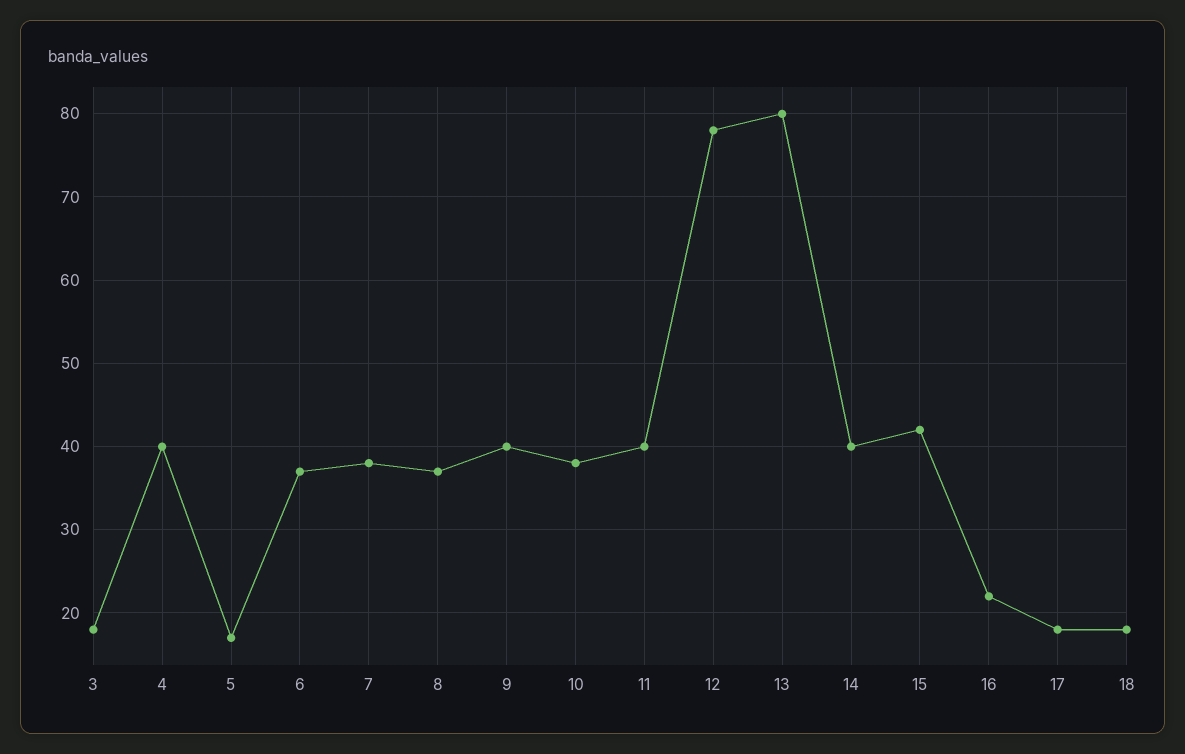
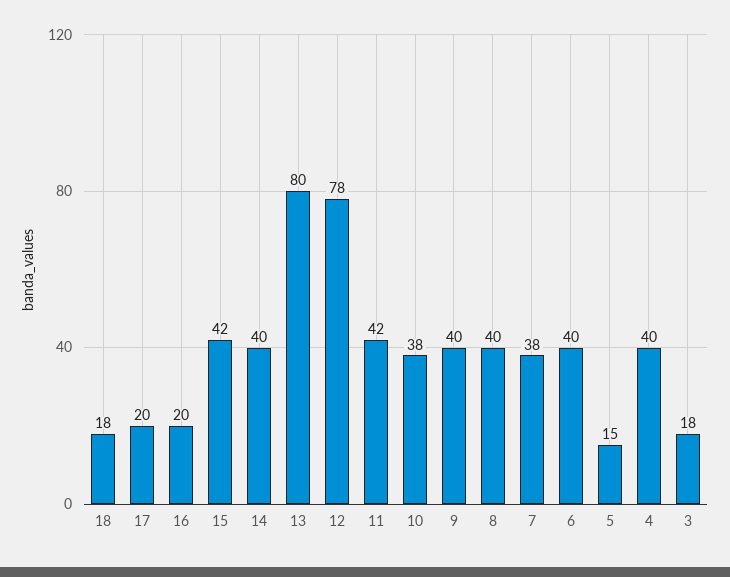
  {
    "3": 18,
    "4": 40,
-   "5": 17,
+   "5": 15,
-   "6": 37,
+   "6": 40,
    "7": 38,
-   "8": 37,
+   "8": 40,
    "9": 40,
    "10": 38,
-   "11": 40,
+   "11": 42,
    "12": 78,
    "13": 80,
    "14": 40,
    "15": 42,
-   "16": 22,
+   "16": 20,
-   "17": 18,
+   "17": 20,
    "18": 18
  }

